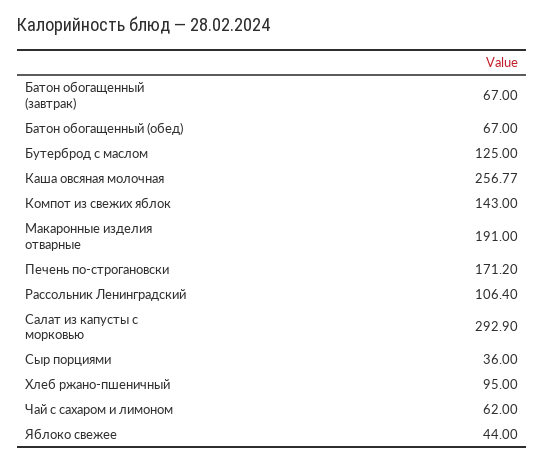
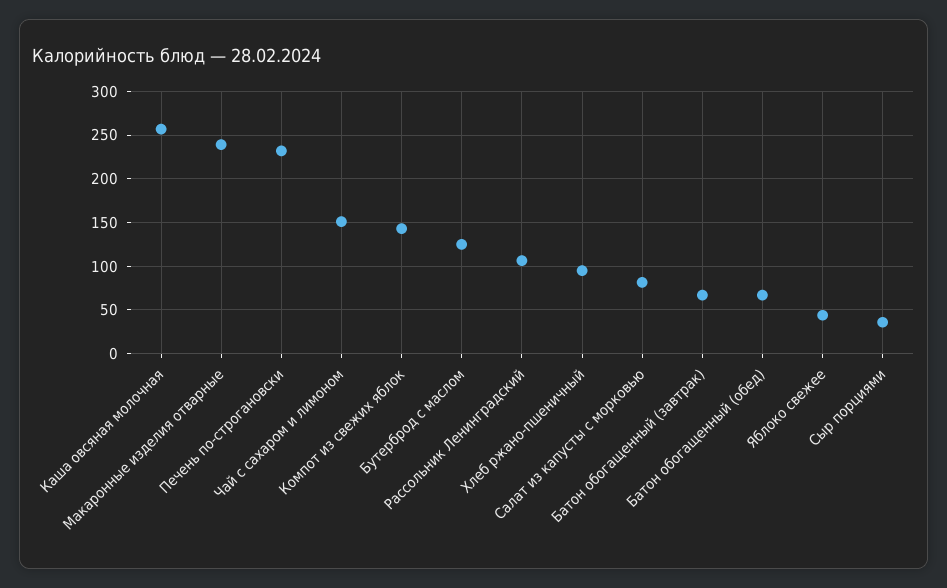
  {
    "Батон обогащенный (завтрак)": 67,
    "Батон обогащенный (обед)": 67,
    "Бутерброд с маслом": 125,
    "Каша овсяная молочная": 256.77,
    "Компот из свежих яблок": 143,
-   "Макаронные изделия отварные": 191,
+   "Макаронные изделия отварные": 240,
-   "Печень по-строгановски": 171.2,
+   "Печень по-строгановски": 230,
    "Рассольник Ленинградский": 106.4,
-   "Салат из капусты с морковью": 292.9,
+   "Салат из капусты с морковью": 80,
    "Сыр порциями": 36,
    "Хлеб ржано-пшеничный": 95,
-   "Чай с сахаром и лимоном": 62,
+   "Чай с сахаром и лимоном": 150,
    "Яблоко свежее": 44
  }

